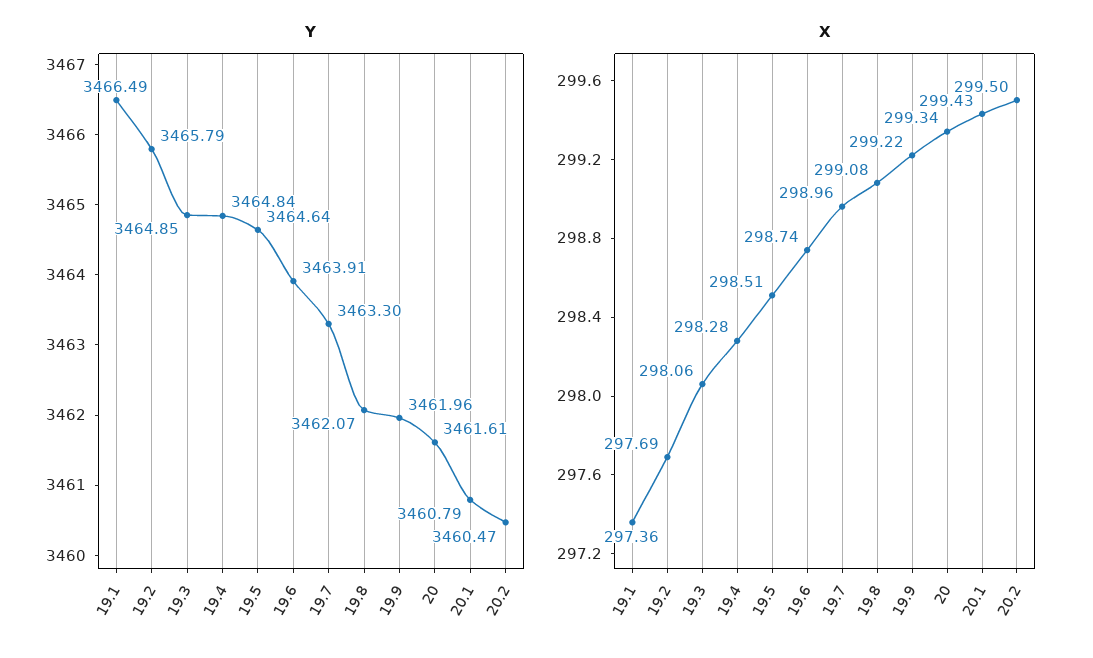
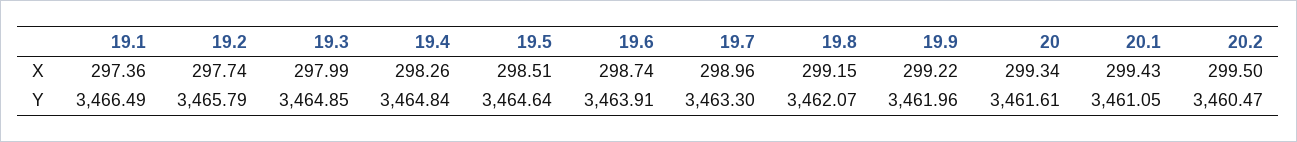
  {
    "Y": {
      "19.1": 3466.49,
      "19.2": 3465.79,
      "19.3": 3464.85,
      "19.4": 3464.84,
      "19.5": 3464.64,
      "19.6": 3463.91,
      "19.7": 3463.3,
      "19.8": 3462.07,
      "19.9": 3461.96,
      "20": 3461.61,
-     "20.1": 3460.79,
+     "20.1": 3461.05,
      "20.2": 3460.47
    },
    "X": {
      "19.1": 297.36,
-     "19.2": 297.69,
+     "19.2": 297.74,
-     "19.3": 298.06,
+     "19.3": 297.99,
-     "19.4": 298.28,
+     "19.4": 298.26,
      "19.5": 298.51,
      "19.6": 298.74,
      "19.7": 298.96,
-     "19.8": 299.08,
+     "19.8": 299.15,
      "19.9": 299.22,
      "20": 299.34,
      "20.1": 299.43,
      "20.2": 299.5
    }
  }

